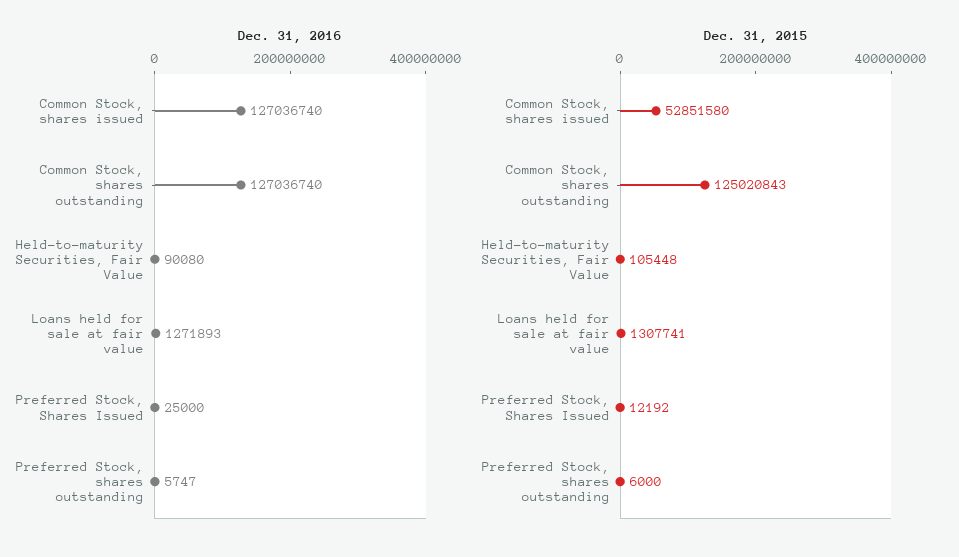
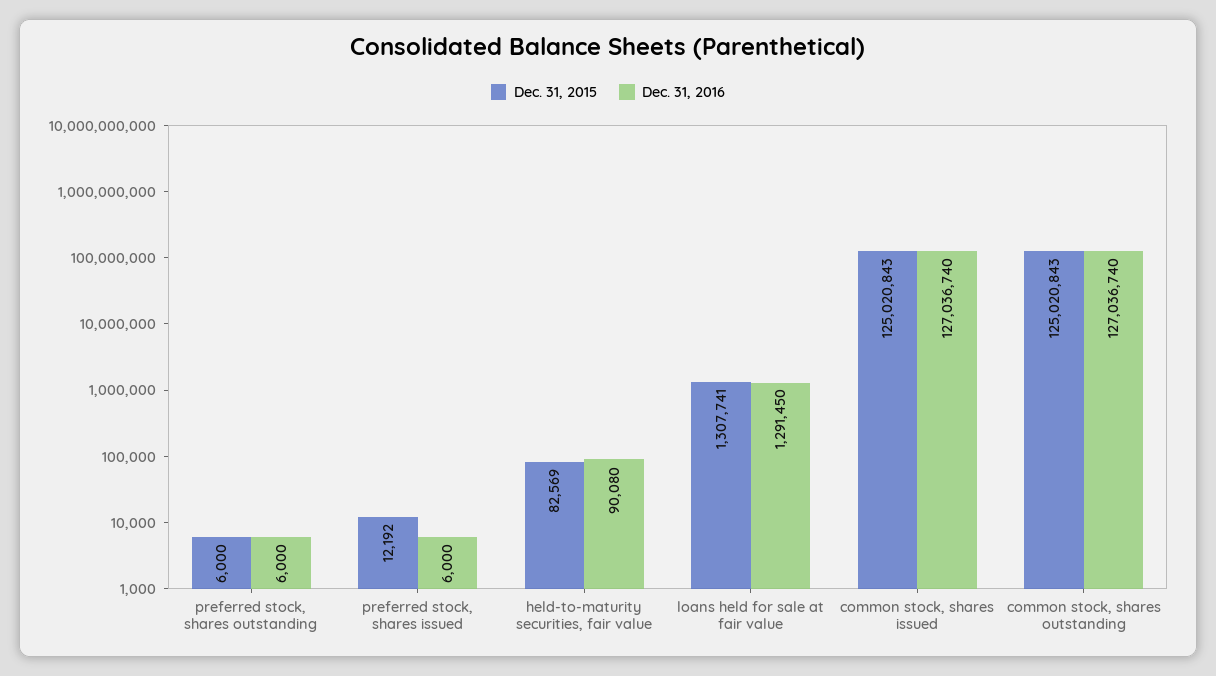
  {
    "Dec. 31, 2016": {
      "Common Stock, shares issued": 127036740,
      "Common Stock, shares outstanding": 127036740,
      "Held-to-maturity Securities, Fair Value": 90080,
-     "Loans held for sale at fair value": 1271893,
+     "Loans held for sale at fair value": 1291450,
-     "Preferred Stock, Shares Issued": 25000,
+     "Preferred Stock, Shares Issued": 6000,
-     "Preferred Stock, shares outstanding": 5747
+     "Preferred Stock, shares outstanding": 6000
    },
    "Dec. 31, 2015": {
-     "Common Stock, shares issued": 52851580,
+     "Common Stock, shares issued": 125020843,
      "Common Stock, shares outstanding": 125020843,
-     "Held-to-maturity Securities, Fair Value": 105448,
+     "Held-to-maturity Securities, Fair Value": 82569,
      "Loans held for sale at fair value": 1307741,
      "Preferred Stock, Shares Issued": 12192,
      "Preferred Stock, shares outstanding": 6000
    }
  }

